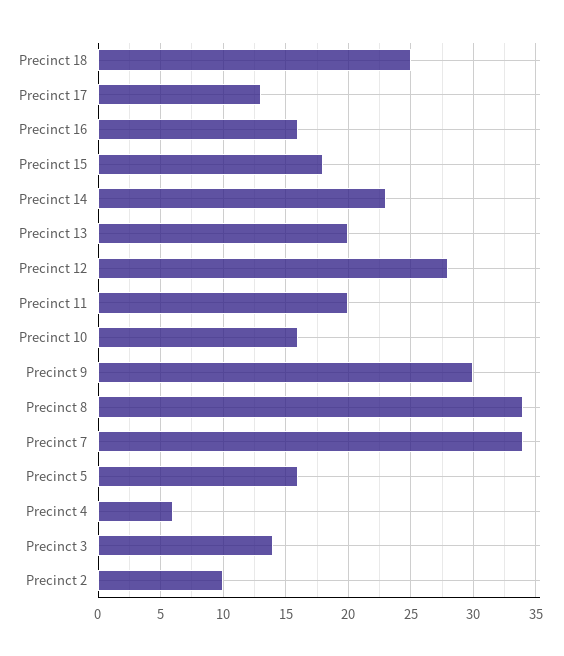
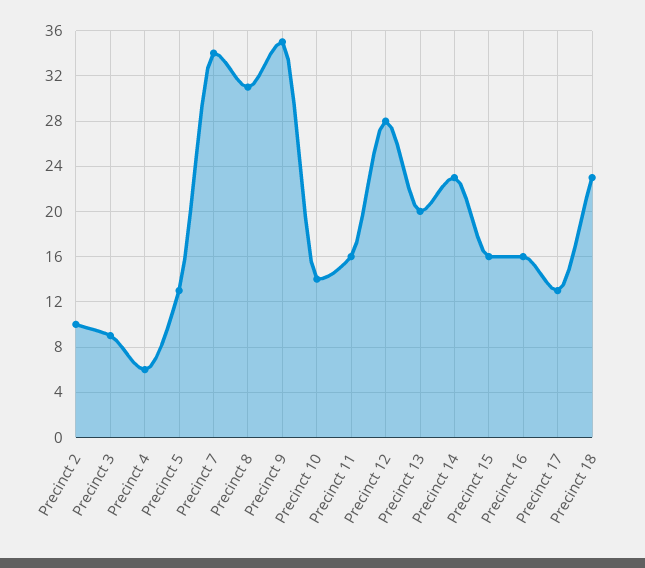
  {
-   "Precinct 18": 25,
+   "Precinct 18": 23,
    "Precinct 17": 13,
    "Precinct 16": 16,
-   "Precinct 15": 18,
+   "Precinct 15": 16,
    "Precinct 14": 23,
    "Precinct 13": 20,
    "Precinct 12": 28,
-   "Precinct 11": 20,
+   "Precinct 11": 16,
-   "Precinct 10": 16,
+   "Precinct 10": 14,
-   "Precinct 9": 30,
+   "Precinct 9": 35,
-   "Precinct 8": 34,
+   "Precinct 8": 31,
    "Precinct 7": 34,
-   "Precinct 5": 16,
+   "Precinct 5": 13,
    "Precinct 4": 6,
-   "Precinct 3": 14,
+   "Precinct 3": 9,
    "Precinct 2": 10
  }

